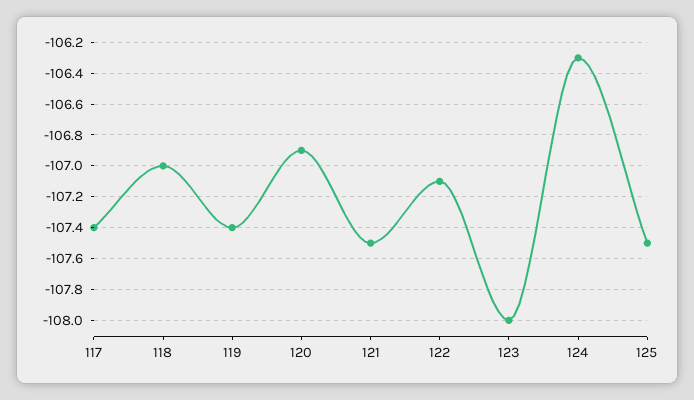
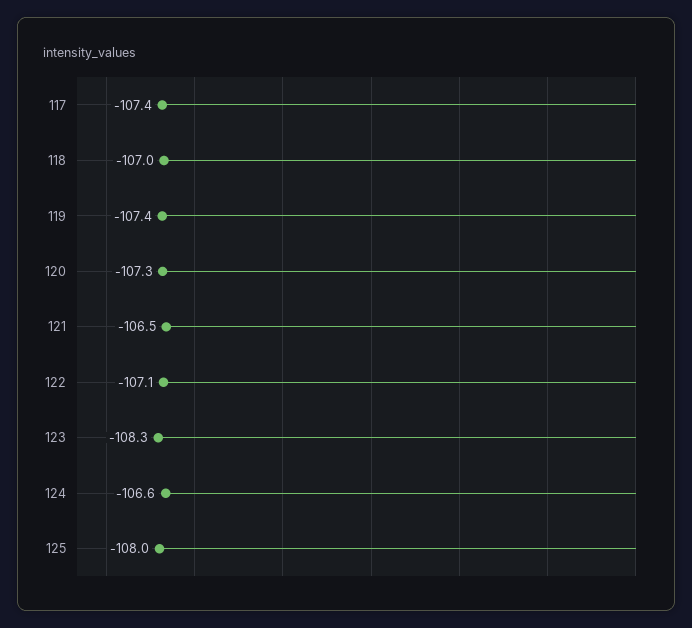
  {
    "117": -107.4,
    "118": -107,
    "119": -107.4,
-   "120": -106.9,
+   "120": -107.3,
-   "121": -107.5,
+   "121": -106.5,
    "122": -107.1,
-   "123": -108,
+   "123": -108.3,
-   "124": -106.3,
+   "124": -106.6,
-   "125": -107.5
+   "125": -108
  }

